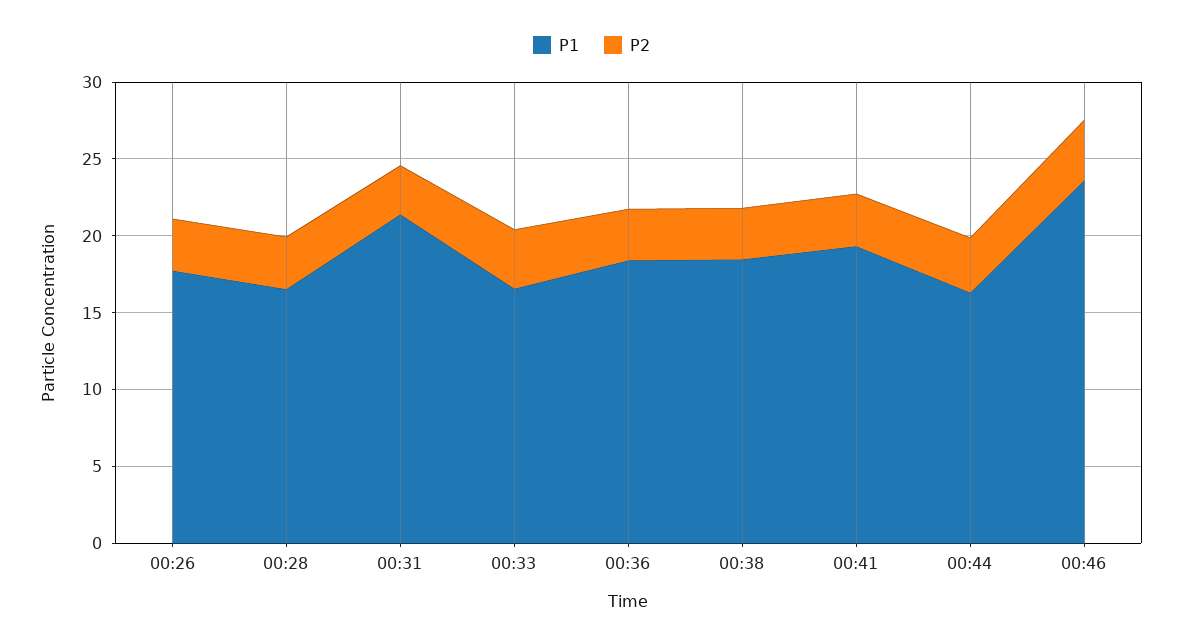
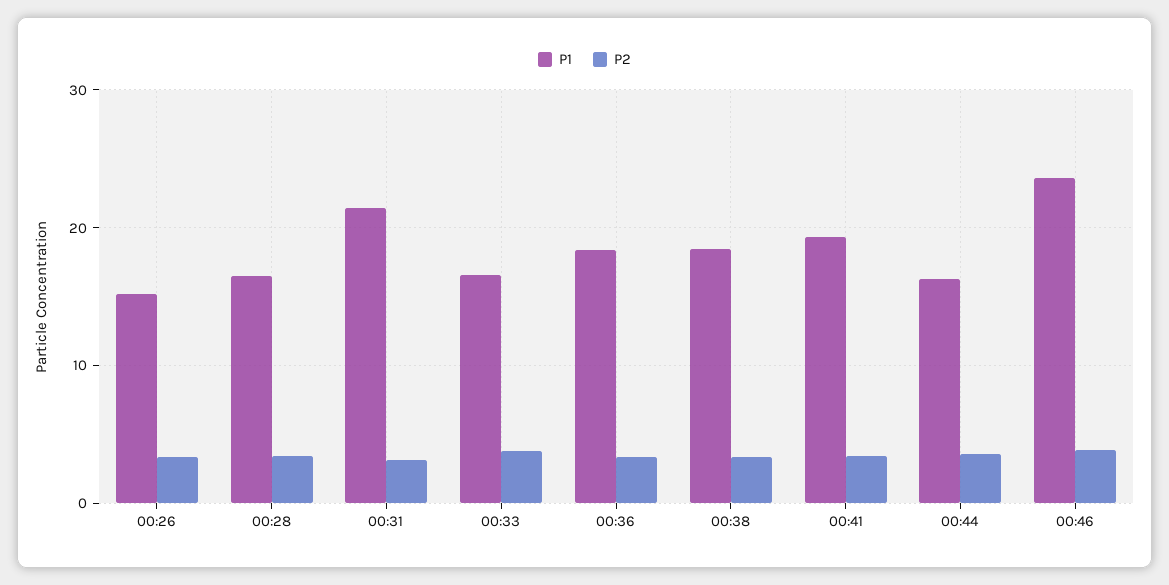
  {
    "P1": {
-     "00:26": 18,
+     "00:26": 15,
      "00:28": 17,
      "00:31": 21,
      "00:33": 17,
      "00:36": 18,
      "00:38": 18,
      "00:41": 19,
      "00:44": 16,
      "00:46": 24
    },
    "P2": {
      "00:26": 3,
      "00:28": 3,
      "00:31": 3,
      "00:33": 4,
      "00:36": 3,
      "00:38": 3,
      "00:41": 3,
      "00:44": 4,
      "00:46": 4
    }
  }

